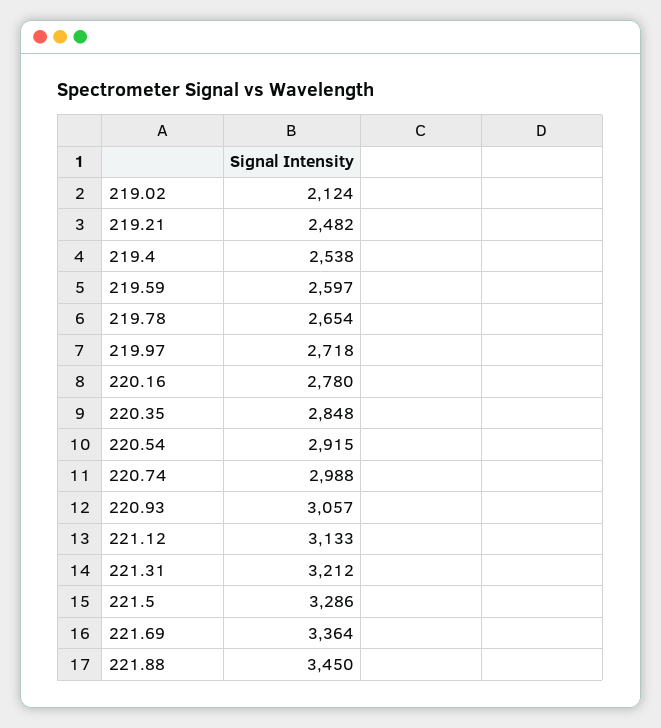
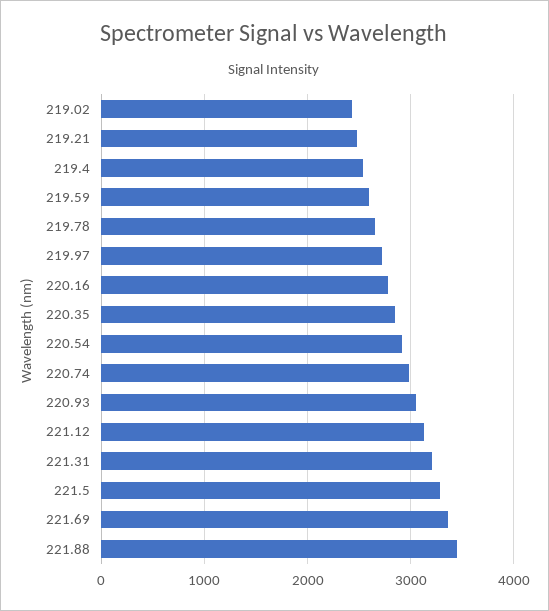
  {
-   "219.02": 2124,
+   "219.02": 2400,
    "219.21": 2482,
    "219.4": 2538,
    "219.59": 2597,
    "219.78": 2654,
    "219.97": 2718,
    "220.16": 2780,
    "220.35": 2848,
    "220.54": 2915,
    "220.74": 2988,
    "220.93": 3057,
    "221.12": 3133,
    "221.31": 3212,
    "221.5": 3286,
    "221.69": 3364,
    "221.88": 3450
  }

